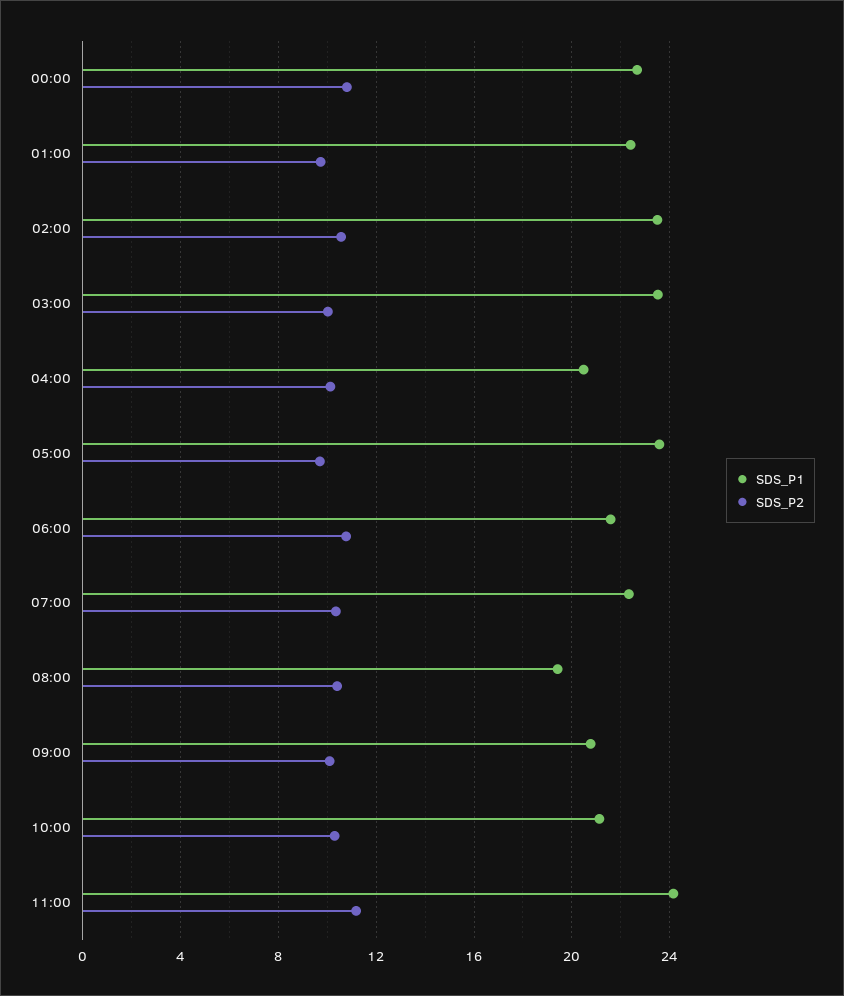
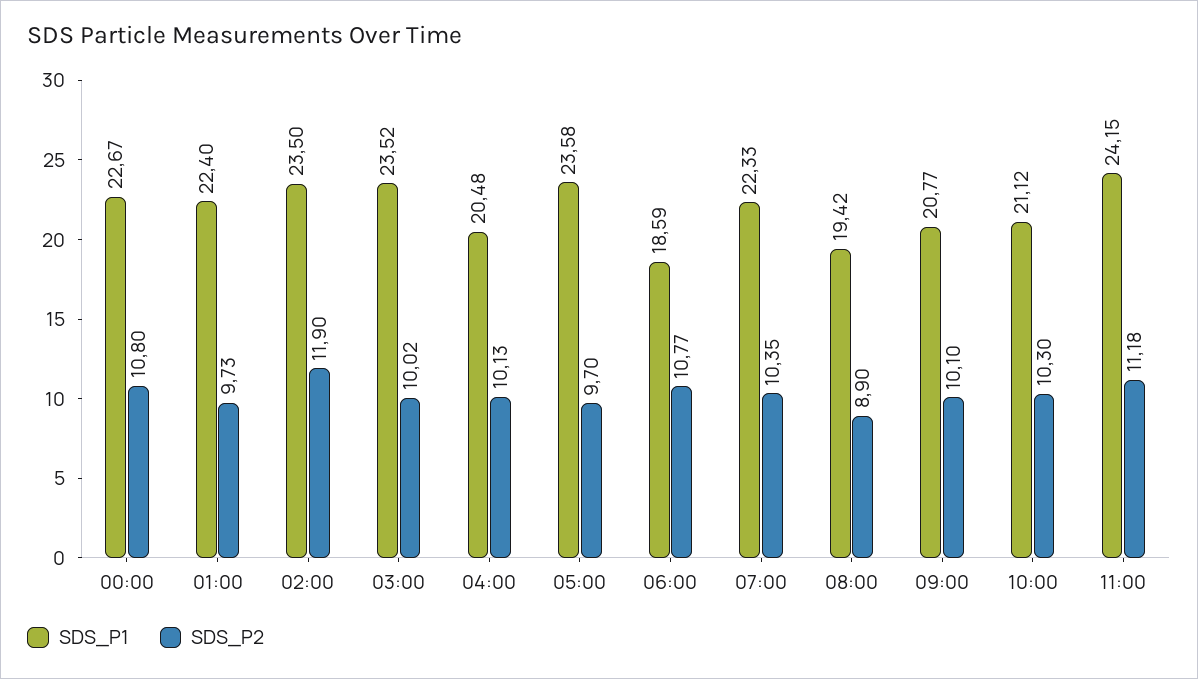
  {
    "SDS_P1": {
      "00:00": 22.67,
      "01:00": 22.4,
      "02:00": 23.5,
      "03:00": 23.52,
      "04:00": 20.48,
      "05:00": 23.58,
-     "06:00": 21.5,
+     "06:00": 18.59,
      "07:00": 22.33,
      "08:00": 19.42,
      "09:00": 20.77,
      "10:00": 21.12,
      "11:00": 24.15
    },
    "SDS_P2": {
      "00:00": 10.8,
      "01:00": 9.73,
-     "02:00": 10.5,
+     "02:00": 11.9,
      "03:00": 10.02,
      "04:00": 10.13,
      "05:00": 9.7,
      "06:00": 10.77,
      "07:00": 10.35,
-     "08:00": 10.5,
+     "08:00": 8.9,
      "09:00": 10.1,
      "10:00": 10.3,
      "11:00": 11.18
    }
  }

